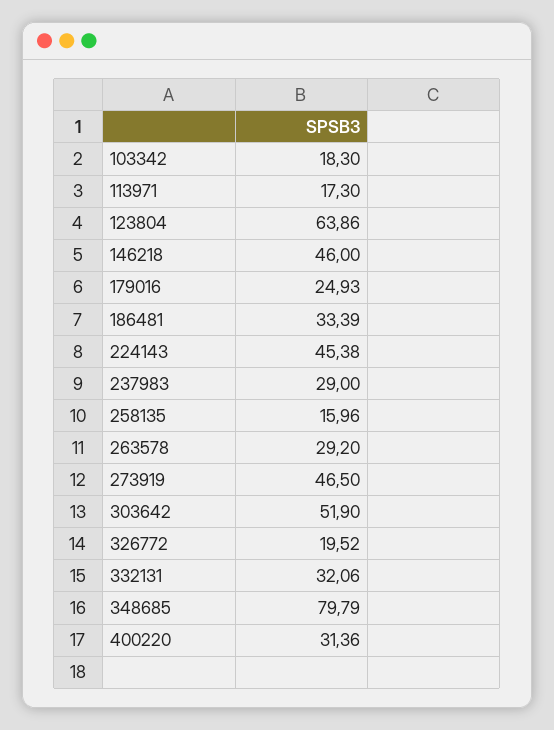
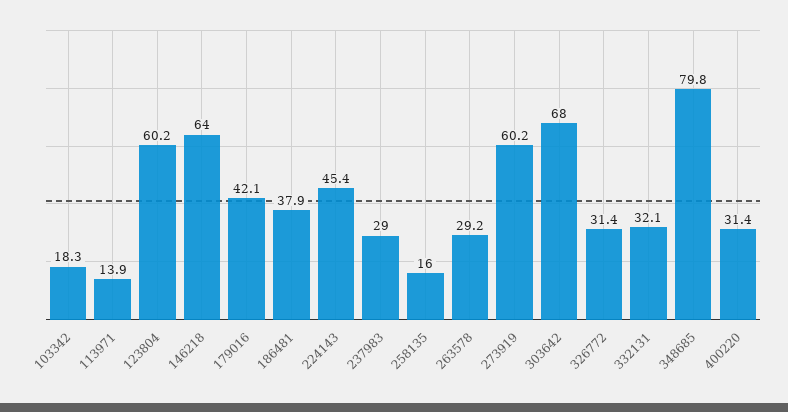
  {
    "103342": 18.3,
-   "113971": 17.3,
+   "113971": 13.9,
-   "123804": 63.86,
+   "123804": 60.2,
-   "146218": 46,
+   "146218": 64,
-   "179016": 24.93,
+   "179016": 42.1,
-   "186481": 33.39,
+   "186481": 37.9,
    "224143": 45.38,
    "237983": 29,
    "258135": 15.96,
    "263578": 29.2,
-   "273919": 46.5,
+   "273919": 60.2,
-   "303642": 51.9,
+   "303642": 68,
-   "326772": 19.52,
+   "326772": 31.4,
    "332131": 32.06,
    "348685": 79.79,
    "400220": 31.36
  }

